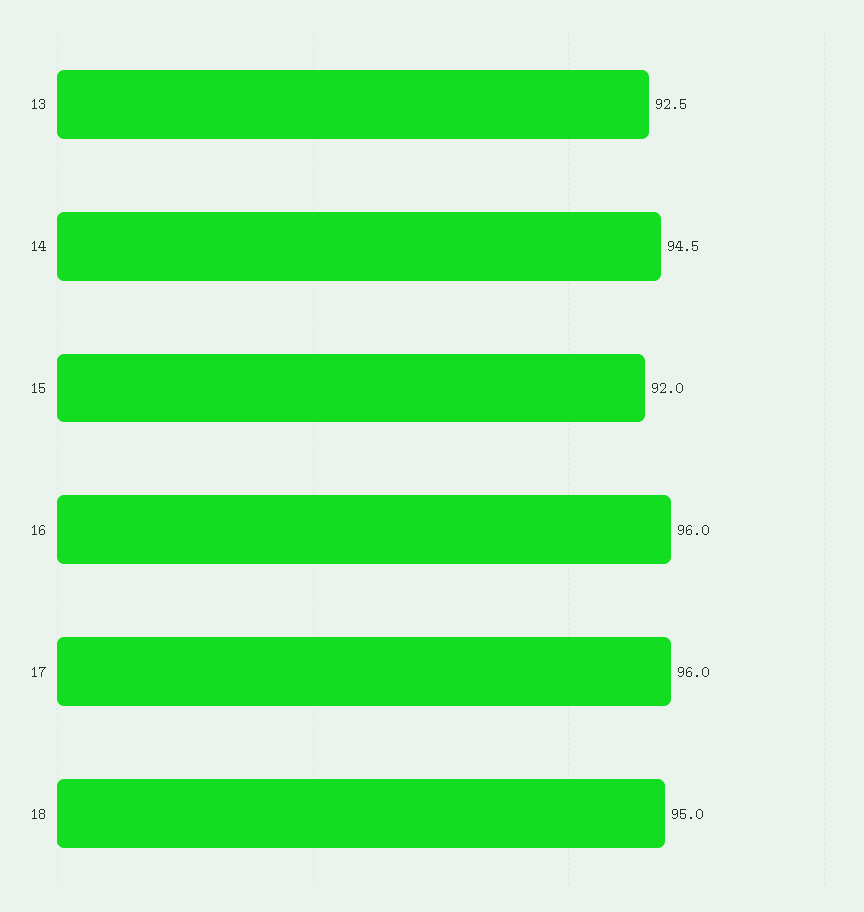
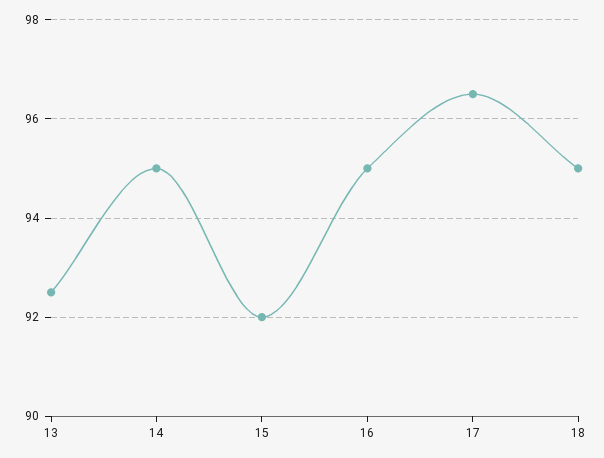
  {
    "13": 92.5,
-   "14": 94.5,
+   "14": 95,
    "15": 92,
-   "16": 96,
+   "16": 95,
-   "17": 96,
+   "17": 96.5,
    "18": 95
  }

